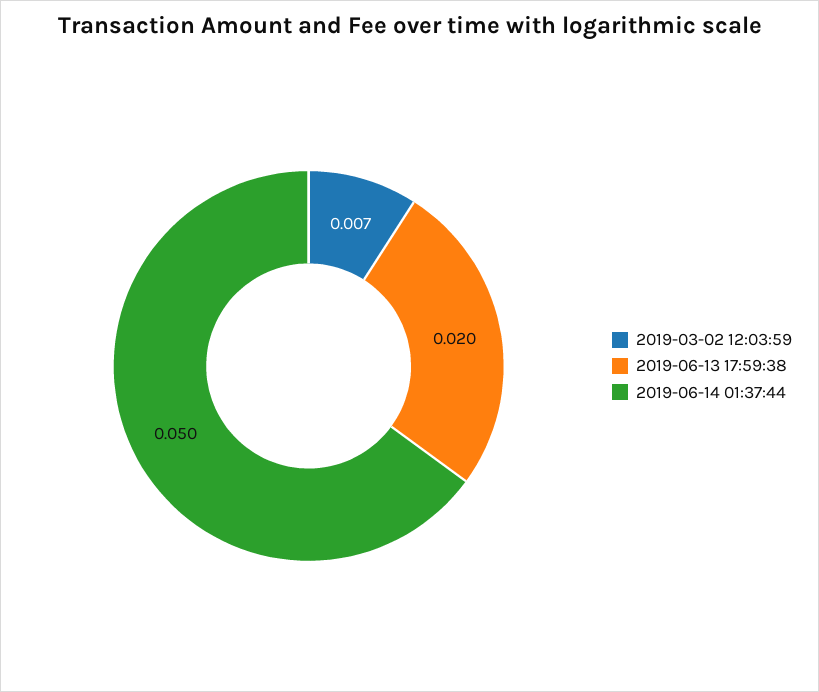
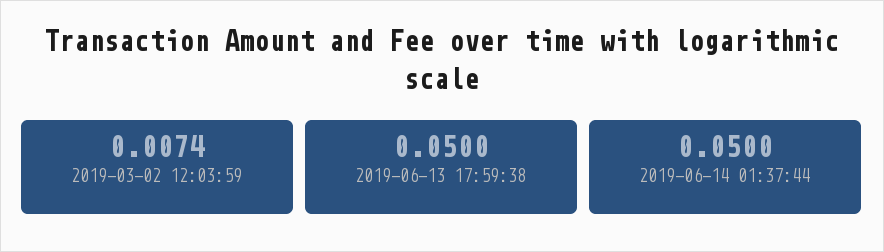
  {
    "2019-03-02 12:03:59": 0.0074,
-   "2019-06-13 17:59:38": 0.02,
+   "2019-06-13 17:59:38": 0.05,
    "2019-06-14 01:37:44": 0.05
  }

